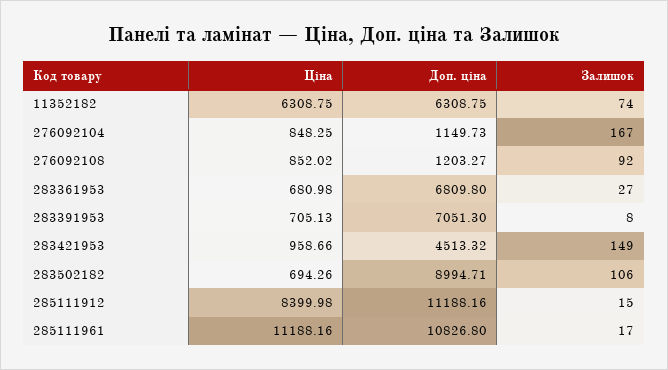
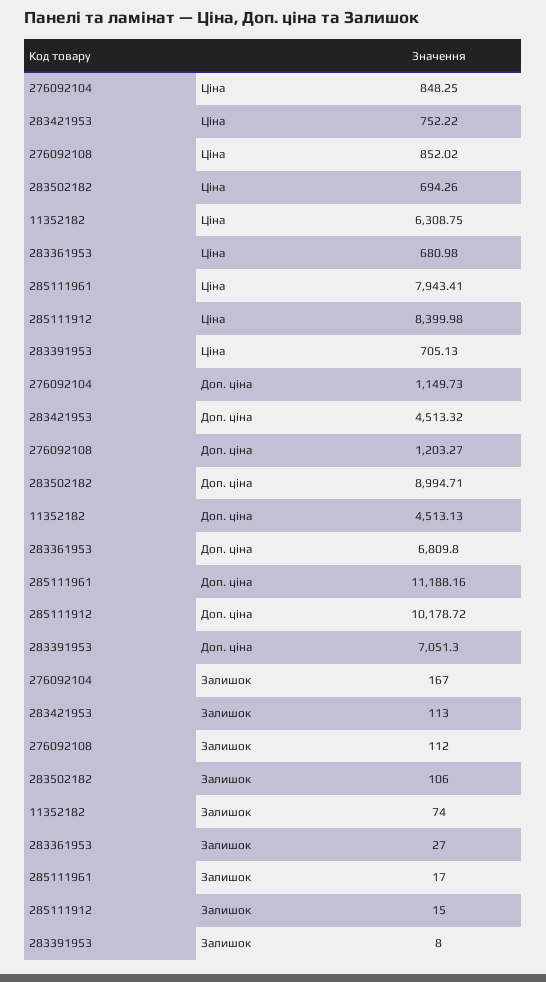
  {
    "Ціна": {
      "11352182": 6308.75,
      "276092104": 848.25,
      "276092108": 852.02,
      "283361953": 680.98,
      "283391953": 705.13,
-     "283421953": 958.66,
+     "283421953": 752.22,
      "283502182": 694.26,
      "285111912": 8399.98,
-     "285111961": 11188.16
+     "285111961": 7943.41
    },
    "Доп. ціна": {
-     "11352182": 6308.75,
+     "11352182": 4513.13,
      "276092104": 1149.73,
      "276092108": 1203.27,
      "283361953": 6809.8,
      "283391953": 7051.3,
      "283421953": 4513.32,
      "283502182": 8994.71,
-     "285111912": 11188.16,
+     "285111912": 10178.72,
-     "285111961": 10826.8
+     "285111961": 11188.16
    },
    "Залишок": {
      "11352182": 74,
      "276092104": 167,
-     "276092108": 92,
+     "276092108": 112,
      "283361953": 27,
      "283391953": 8,
-     "283421953": 149,
+     "283421953": 113,
      "283502182": 106,
      "285111912": 15,
      "285111961": 17
    }
  }

